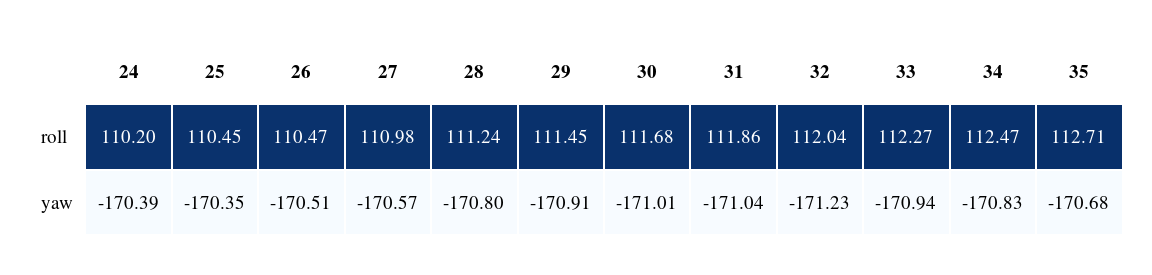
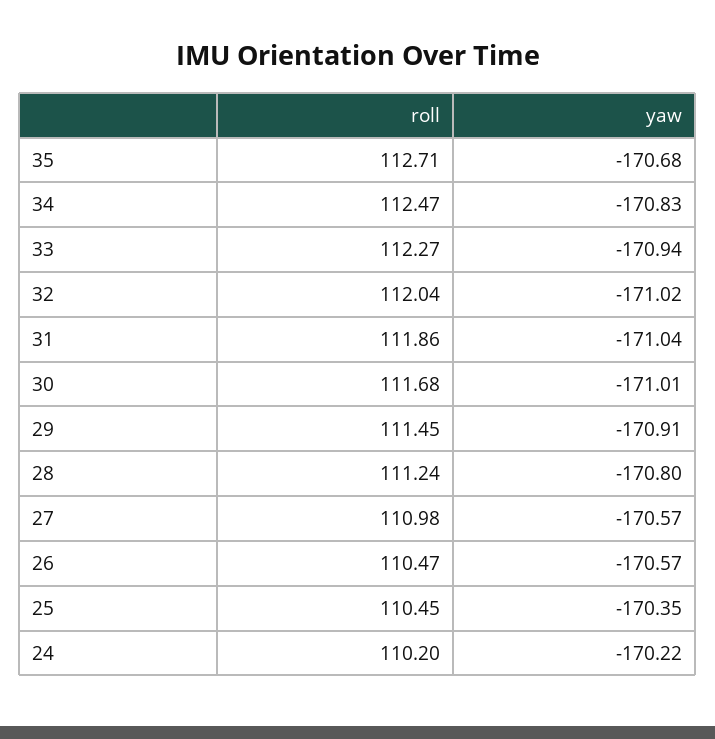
  {
    "24": {
      "roll": 110.2,
-     "yaw": -170.39
+     "yaw": -170.22
    },
    "25": {
      "roll": 110.45,
      "yaw": -170.35
    },
    "26": {
      "roll": 110.47,
-     "yaw": -170.51
+     "yaw": -170.57
    },
    "27": {
      "roll": 110.98,
      "yaw": -170.57
    },
    "28": {
      "roll": 111.24,
      "yaw": -170.8
    },
    "29": {
      "roll": 111.45,
      "yaw": -170.91
    },
    "30": {
      "roll": 111.68,
      "yaw": -171.01
    },
    "31": {
      "roll": 111.86,
      "yaw": -171.04
    },
    "32": {
      "roll": 112.04,
-     "yaw": -171.23
+     "yaw": -171.02
    },
    "33": {
      "roll": 112.27,
      "yaw": -170.94
    },
    "34": {
      "roll": 112.47,
      "yaw": -170.83
    },
    "35": {
      "roll": 112.71,
      "yaw": -170.68
    }
  }

